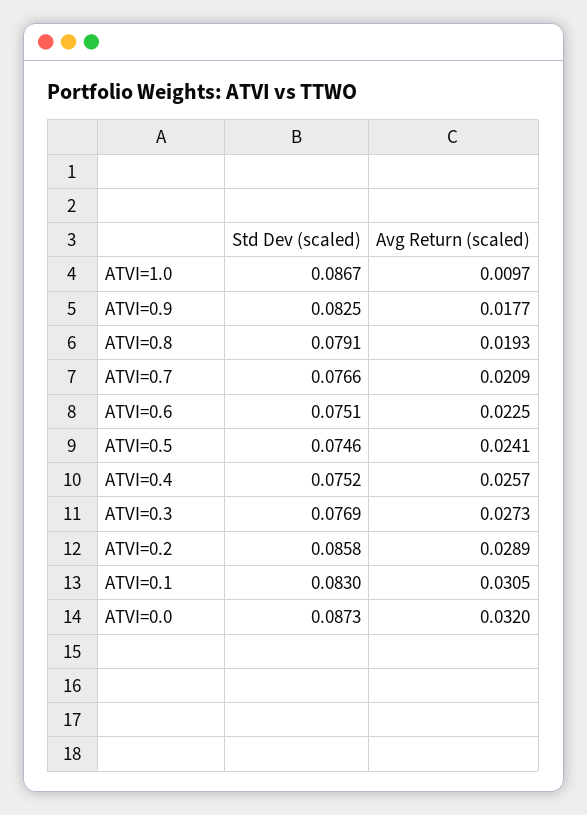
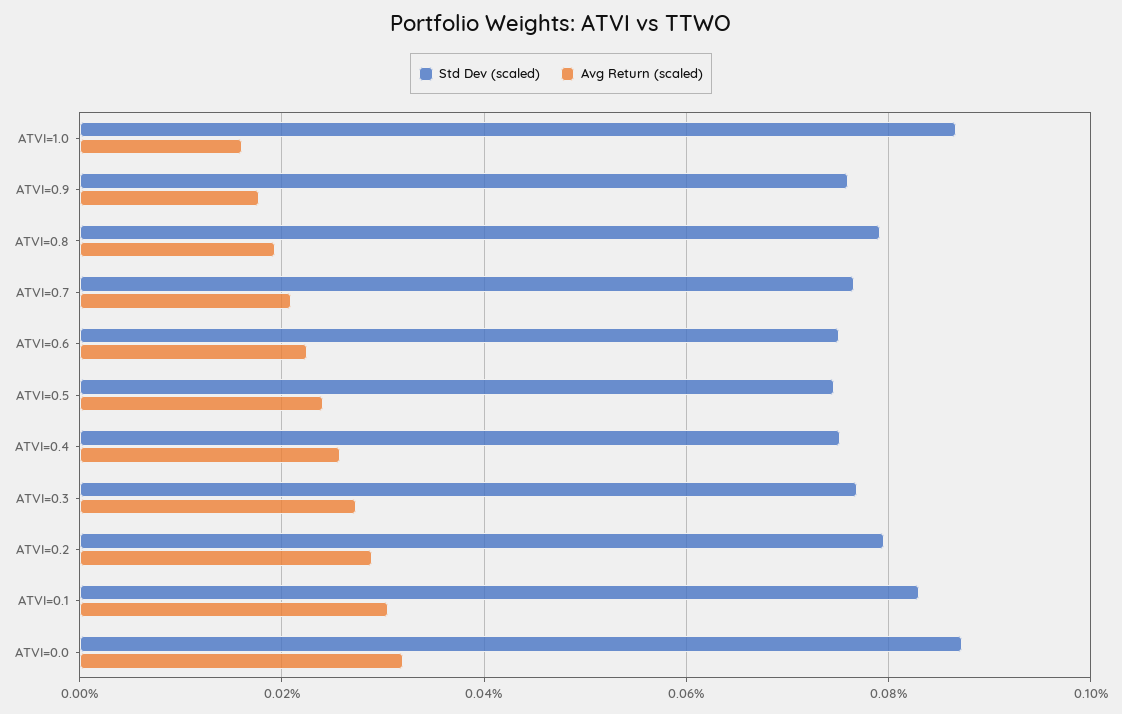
  {
    "Std Dev (scaled)": {
      "ATVI=1.0": 0.0867,
-     "ATVI=0.9": 0.0825,
+     "ATVI=0.9": 0.076,
      "ATVI=0.8": 0.0791,
      "ATVI=0.7": 0.0766,
      "ATVI=0.6": 0.0751,
      "ATVI=0.5": 0.0746,
      "ATVI=0.4": 0.0752,
      "ATVI=0.3": 0.0769,
-     "ATVI=0.2": 0.0858,
+     "ATVI=0.2": 0.08,
      "ATVI=0.1": 0.083,
      "ATVI=0.0": 0.0873
    },
    "Avg Return (scaled)": {
-     "ATVI=1.0": 0.0097,
+     "ATVI=1.0": 0.016,
      "ATVI=0.9": 0.0177,
      "ATVI=0.8": 0.0193,
      "ATVI=0.7": 0.0209,
      "ATVI=0.6": 0.0225,
      "ATVI=0.5": 0.0241,
      "ATVI=0.4": 0.0257,
      "ATVI=0.3": 0.0273,
      "ATVI=0.2": 0.0289,
      "ATVI=0.1": 0.0305,
      "ATVI=0.0": 0.032
    }
  }

